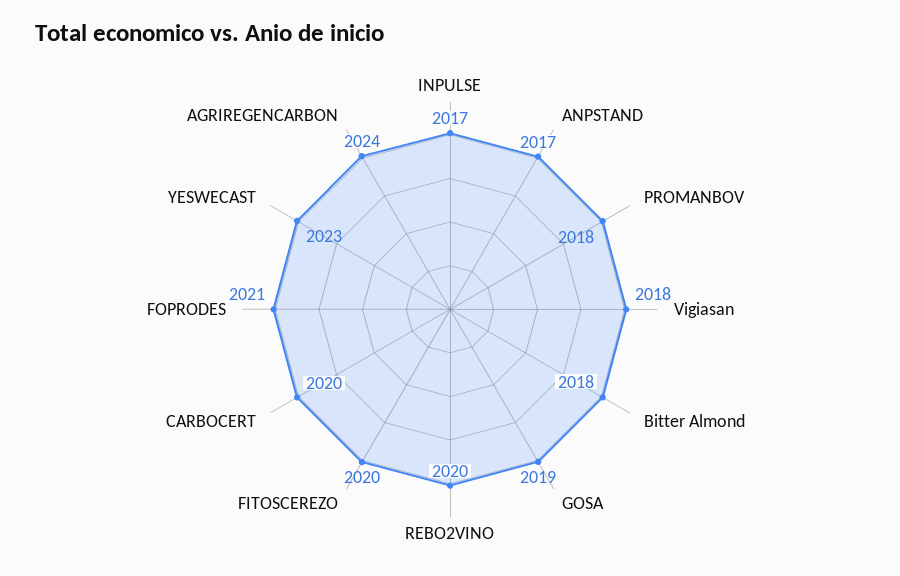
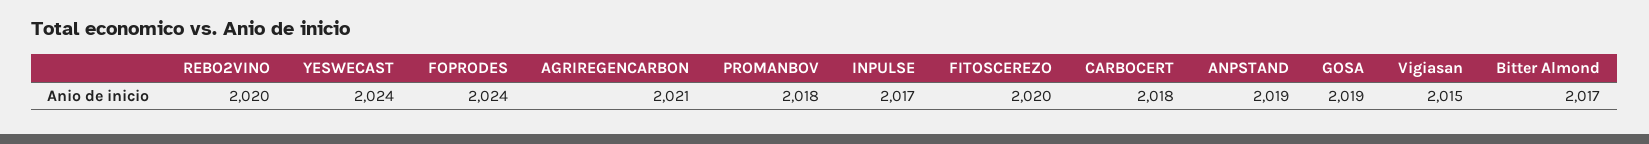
  {
    "INPULSE": 2017,
-   "ANPSTAND": 2017,
+   "ANPSTAND": 2019,
    "PROMANBOV": 2018,
-   "Vigiasan": 2018,
+   "Vigiasan": 2015,
-   "Bitter Almond": 2018,
+   "Bitter Almond": 2017,
    "GOSA": 2019,
    "REBO2VINO": 2020,
    "FITOSCEREZO": 2020,
-   "CARBOCERT": 2020,
+   "CARBOCERT": 2018,
-   "FOPRODES": 2021,
+   "FOPRODES": 2024,
-   "YESWECAST": 2023,
+   "YESWECAST": 2024,
-   "AGRIREGENCARBON": 2024
+   "AGRIREGENCARBON": 2021
  }

